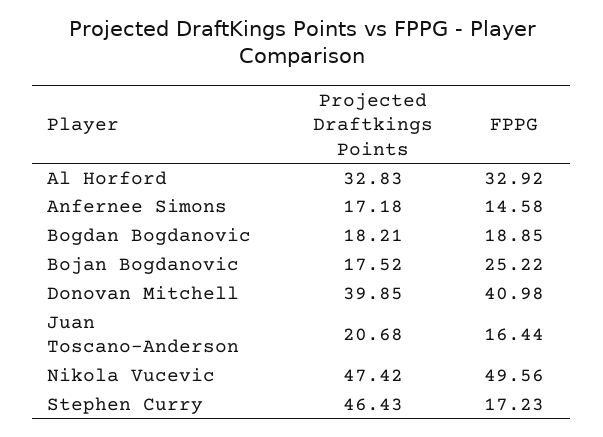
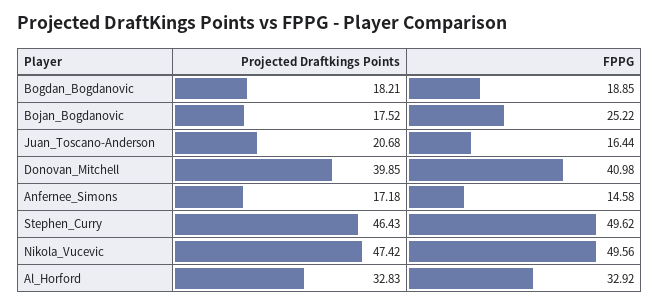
  {
    "Projected Draftkings Points": {
      "Al Horford": 32.83,
      "Anfernee Simons": 17.18,
      "Bogdan Bogdanovic": 18.21,
      "Bojan Bogdanovic": 17.52,
      "Donovan Mitchell": 39.85,
      "Juan Toscano-Anderson": 20.68,
      "Nikola Vucevic": 47.42,
      "Stephen Curry": 46.43
    },
    "FPPG": {
      "Al Horford": 32.92,
      "Anfernee Simons": 14.58,
      "Bogdan Bogdanovic": 18.85,
      "Bojan Bogdanovic": 25.22,
      "Donovan Mitchell": 40.98,
      "Juan Toscano-Anderson": 16.44,
      "Nikola Vucevic": 49.56,
-     "Stephen Curry": 17.23
+     "Stephen Curry": 49.62
    }
  }

